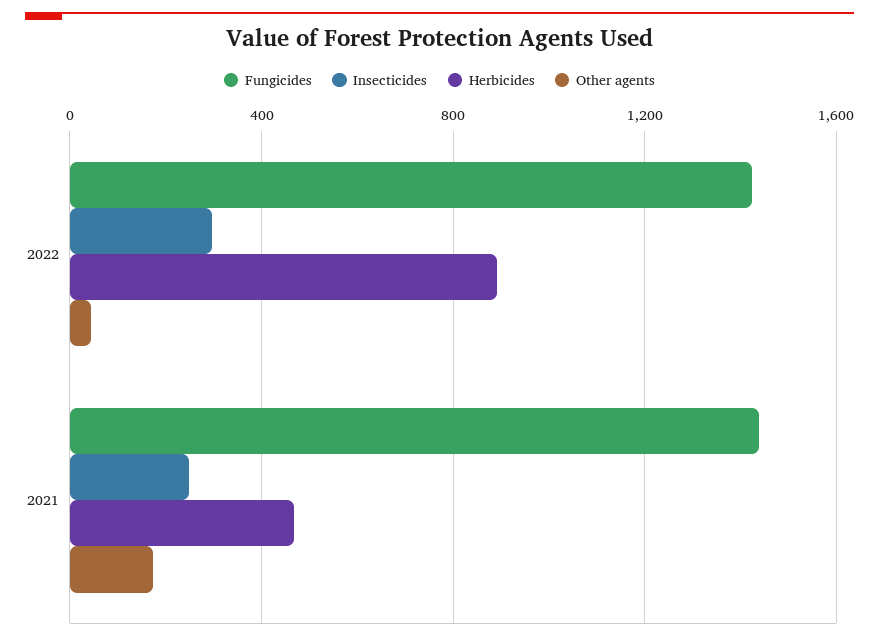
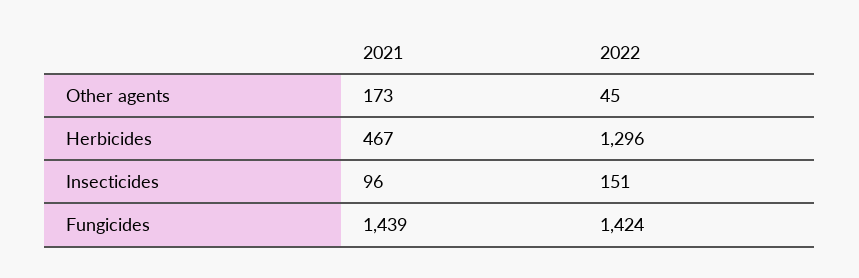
  {
    "Fungicides": {
      "2022": 1424,
      "2021": 1439
    },
    "Insecticides": {
-     "2022": 300,
+     "2022": 151,
-     "2021": 250
+     "2021": 96
    },
    "Herbicides": {
-     "2022": 900,
+     "2022": 1296,
      "2021": 467
    },
    "Other agents": {
      "2022": 45,
      "2021": 173
    }
  }

